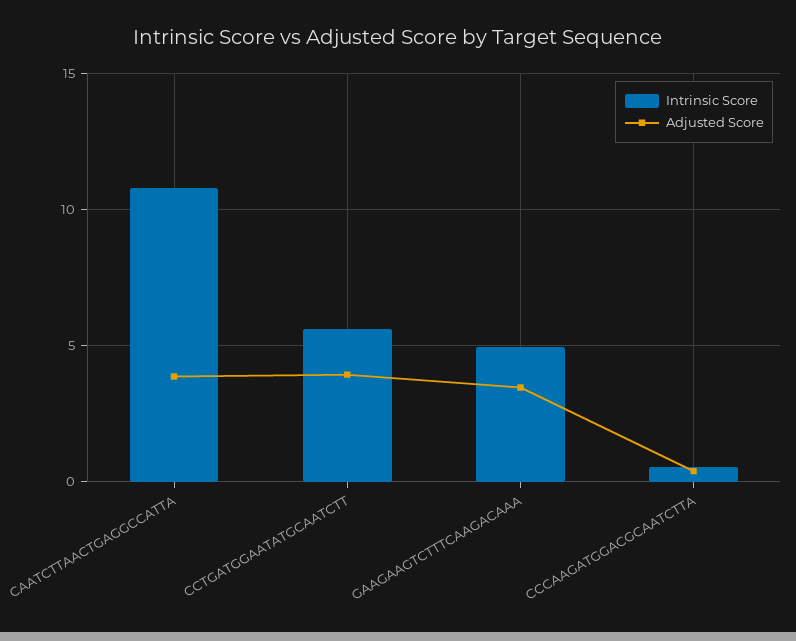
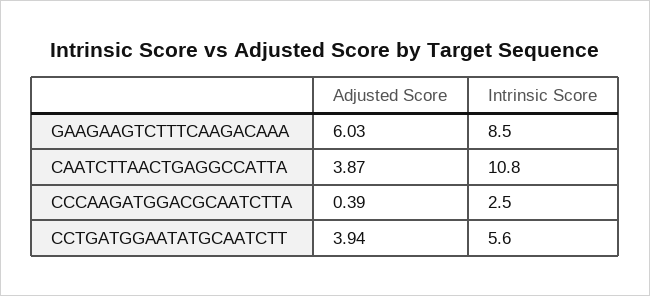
  {
    "Intrinsic Score": {
      "CAATCTTAACTGAGGCCATTA": 10.8,
      "CCTGATGGAATATGCAATCTT": 5.6,
-     "GAAGAAGTCTTTCAAGACAAA": 5,
+     "GAAGAAGTCTTTCAAGACAAA": 8.5,
-     "CCCAAGATGGACGCAATCTTA": 0.5
+     "CCCAAGATGGACGCAATCTTA": 2.5
    },
    "Adjusted Score": {
      "CAATCTTAACTGAGGCCATTA": 3.87,
      "CCTGATGGAATATGCAATCTT": 3.94,
-     "GAAGAAGTCTTTCAAGACAAA": 3.5,
+     "GAAGAAGTCTTTCAAGACAAA": 6.03,
      "CCCAAGATGGACGCAATCTTA": 0.39
    }
  }

